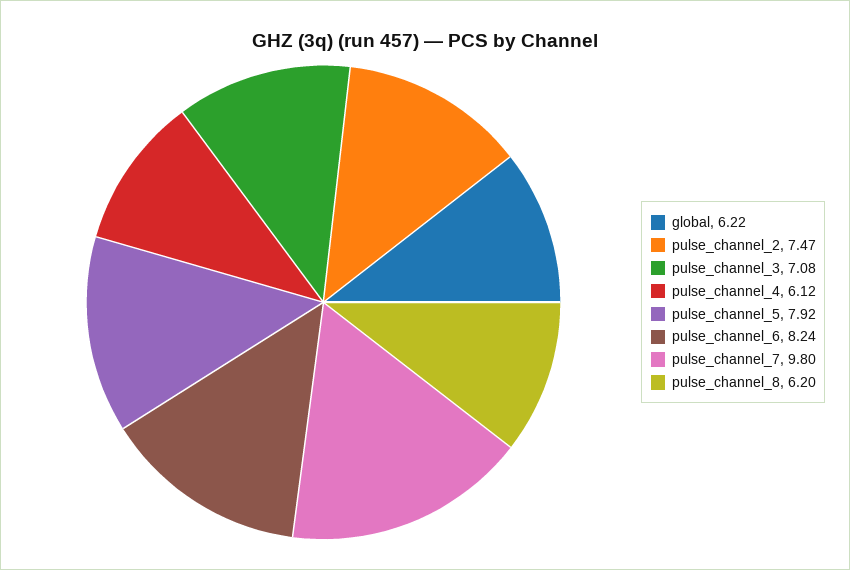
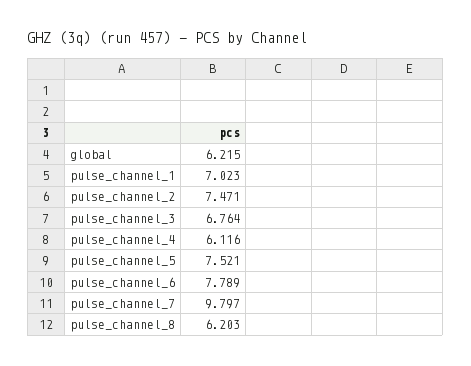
  {
    "global": 6.215,
    "pulse_channel_2": 7.471,
-   "pulse_channel_3": 7.08,
+   "pulse_channel_3": 6.764,
    "pulse_channel_4": 6.116,
-   "pulse_channel_5": 7.92,
+   "pulse_channel_5": 7.521,
-   "pulse_channel_6": 8.24,
+   "pulse_channel_6": 7.789,
    "pulse_channel_7": 9.797,
-   "pulse_channel_8": 6.203
+   "pulse_channel_8": 6.203,
+   "pulse_channel_1": 7.023
  }

